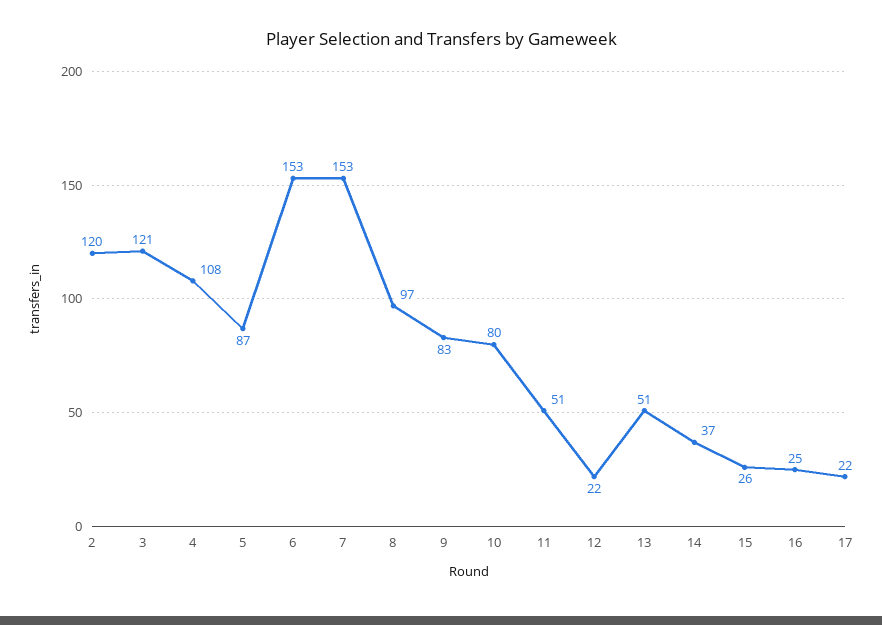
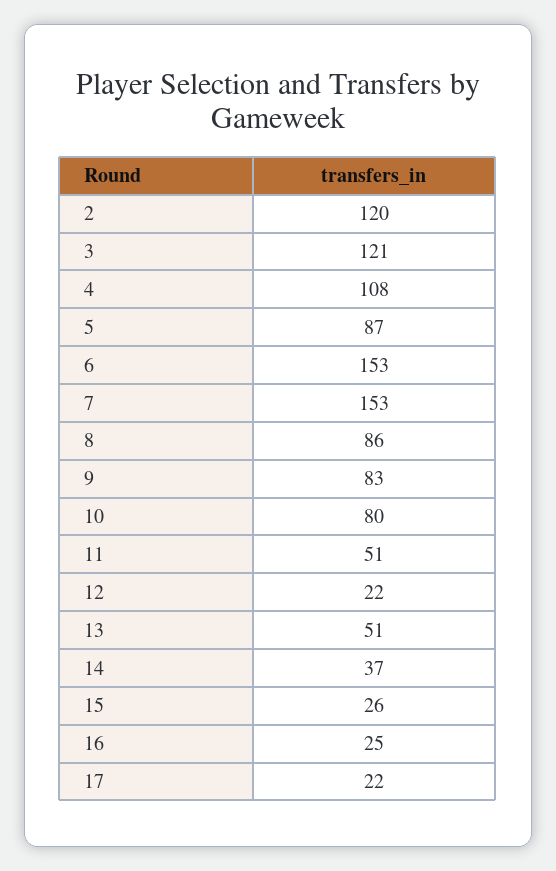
  {
    "2": 120,
    "3": 121,
    "4": 108,
    "5": 87,
    "6": 153,
    "7": 153,
-   "8": 97,
+   "8": 86,
    "9": 83,
    "10": 80,
    "11": 51,
    "12": 22,
    "13": 51,
    "14": 37,
    "15": 26,
    "16": 25,
    "17": 22
  }

